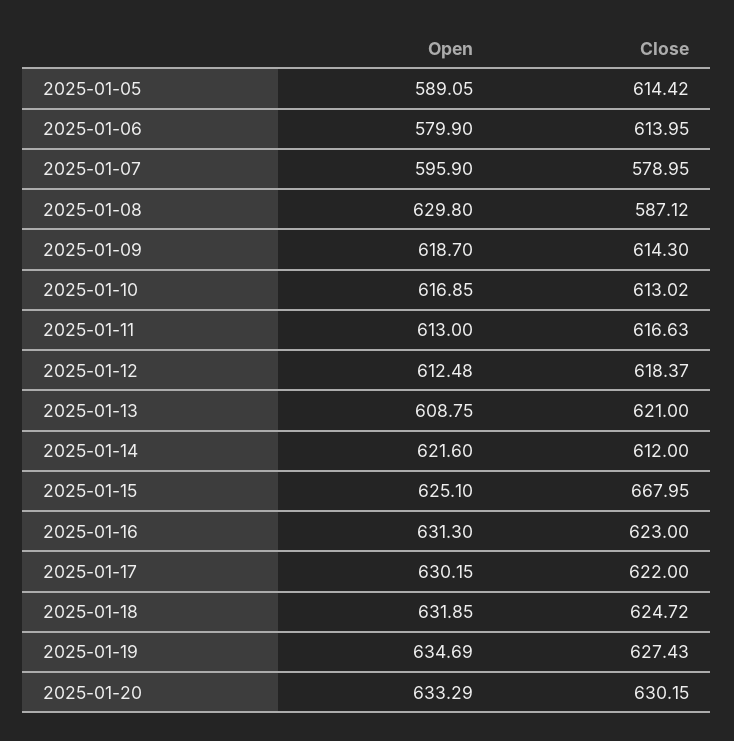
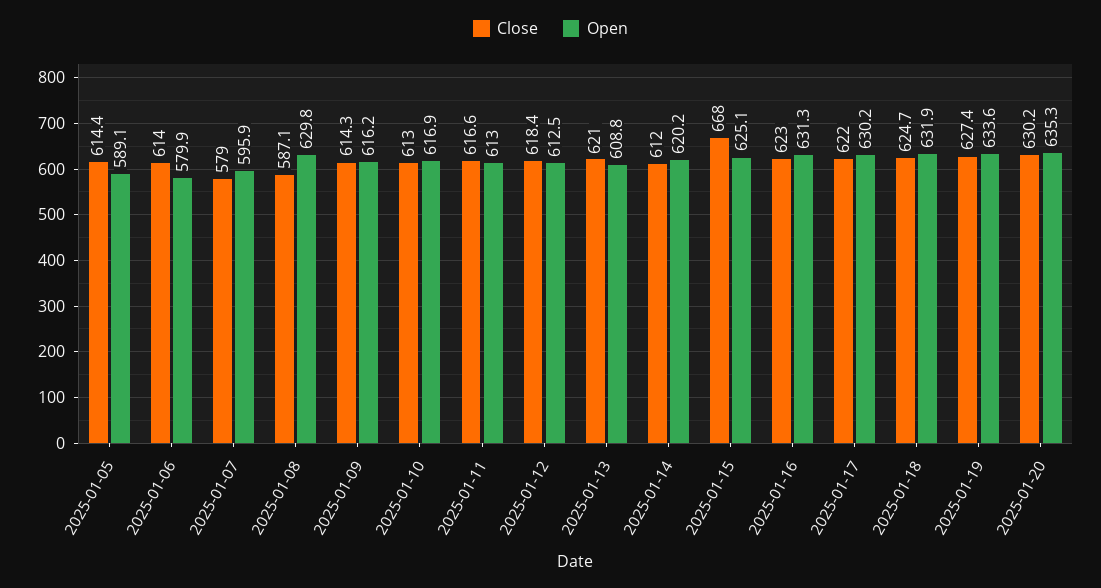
  {
    "Open": {
      "2025-01-05": 589.05,
      "2025-01-06": 579.9,
      "2025-01-07": 595.9,
      "2025-01-08": 629.8,
-     "2025-01-09": 618.7,
+     "2025-01-09": 616.2,
      "2025-01-10": 616.85,
      "2025-01-11": 613,
      "2025-01-12": 612.48,
      "2025-01-13": 608.75,
-     "2025-01-14": 621.6,
+     "2025-01-14": 620.2,
      "2025-01-15": 625.1,
      "2025-01-16": 631.3,
      "2025-01-17": 630.15,
      "2025-01-18": 631.85,
-     "2025-01-19": 634.69,
+     "2025-01-19": 633.6,
-     "2025-01-20": 633.29
+     "2025-01-20": 635.3
    },
    "Close": {
      "2025-01-05": 614.42,
      "2025-01-06": 613.95,
      "2025-01-07": 578.95,
      "2025-01-08": 587.12,
      "2025-01-09": 614.3,
      "2025-01-10": 613.02,
      "2025-01-11": 616.63,
      "2025-01-12": 618.37,
      "2025-01-13": 621,
      "2025-01-14": 612,
      "2025-01-15": 667.95,
      "2025-01-16": 623,
      "2025-01-17": 622,
      "2025-01-18": 624.72,
      "2025-01-19": 627.43,
      "2025-01-20": 630.15
    }
  }

